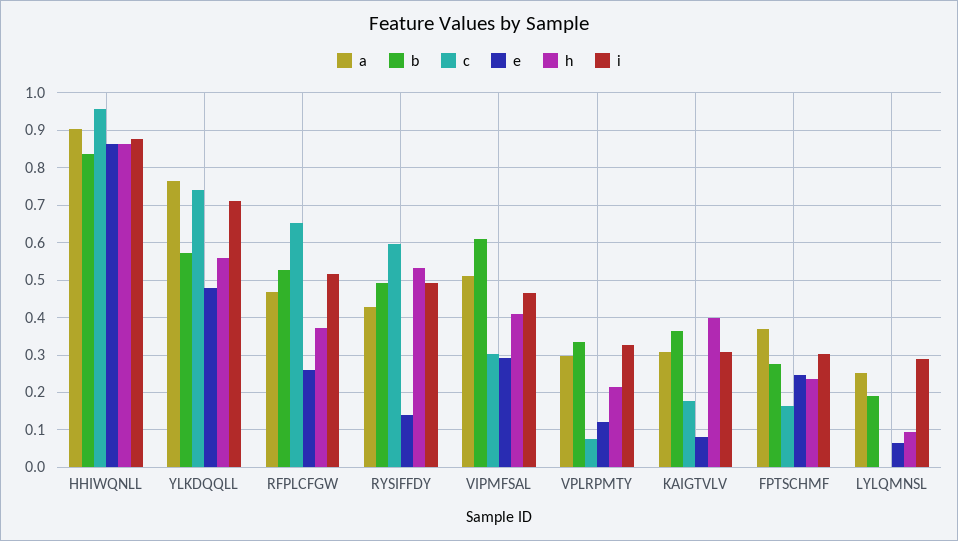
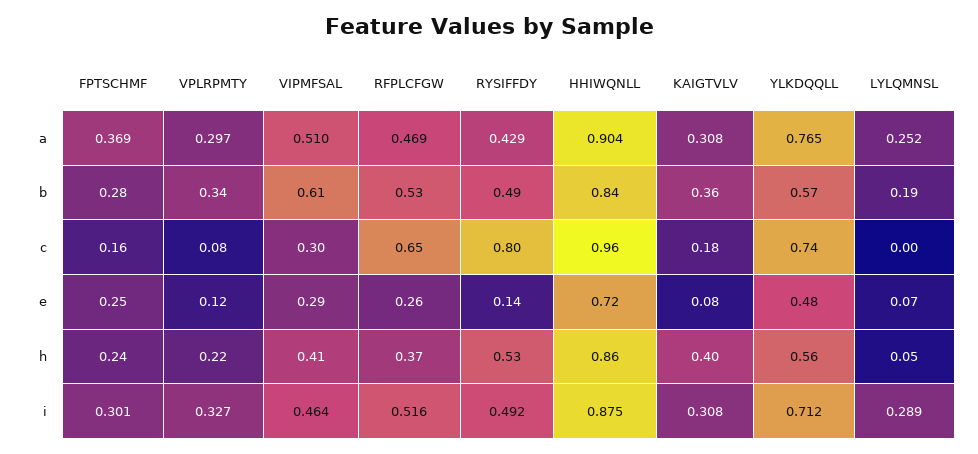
  {
    "a": {
      "HHIWQNLL": 0.904,
      "YLKDQQLL": 0.765,
      "RFPLCFGW": 0.469,
      "RYSIFFDY": 0.429,
      "VIPMFSAL": 0.51,
      "VPLRPMTY": 0.297,
      "KAIGTVLV": 0.308,
      "FPTSCHMF": 0.369,
      "LYLQMNSL": 0.252
    },
    "b": {
      "HHIWQNLL": 0.84,
      "YLKDQQLL": 0.57,
      "RFPLCFGW": 0.53,
      "RYSIFFDY": 0.49,
      "VIPMFSAL": 0.61,
      "VPLRPMTY": 0.34,
      "KAIGTVLV": 0.36,
      "FPTSCHMF": 0.28,
      "LYLQMNSL": 0.19
    },
    "c": {
      "HHIWQNLL": 0.96,
      "YLKDQQLL": 0.74,
      "RFPLCFGW": 0.65,
-     "RYSIFFDY": 0.6,
+     "RYSIFFDY": 0.8,
      "VIPMFSAL": 0.3,
      "VPLRPMTY": 0.08,
      "KAIGTVLV": 0.18,
      "FPTSCHMF": 0.16,
      "LYLQMNSL": 0
    },
    "e": {
-     "HHIWQNLL": 0.86,
+     "HHIWQNLL": 0.72,
      "YLKDQQLL": 0.48,
      "RFPLCFGW": 0.26,
      "RYSIFFDY": 0.14,
      "VIPMFSAL": 0.29,
      "VPLRPMTY": 0.12,
      "KAIGTVLV": 0.08,
      "FPTSCHMF": 0.25,
      "LYLQMNSL": 0.07
    },
    "h": {
      "HHIWQNLL": 0.86,
      "YLKDQQLL": 0.56,
      "RFPLCFGW": 0.37,
      "RYSIFFDY": 0.53,
      "VIPMFSAL": 0.41,
      "VPLRPMTY": 0.22,
      "KAIGTVLV": 0.4,
      "FPTSCHMF": 0.24,
-     "LYLQMNSL": 0.1
+     "LYLQMNSL": 0.05
    },
    "i": {
      "HHIWQNLL": 0.875,
      "YLKDQQLL": 0.712,
      "RFPLCFGW": 0.516,
      "RYSIFFDY": 0.492,
      "VIPMFSAL": 0.464,
      "VPLRPMTY": 0.327,
      "KAIGTVLV": 0.308,
      "FPTSCHMF": 0.301,
      "LYLQMNSL": 0.289
    }
  }

